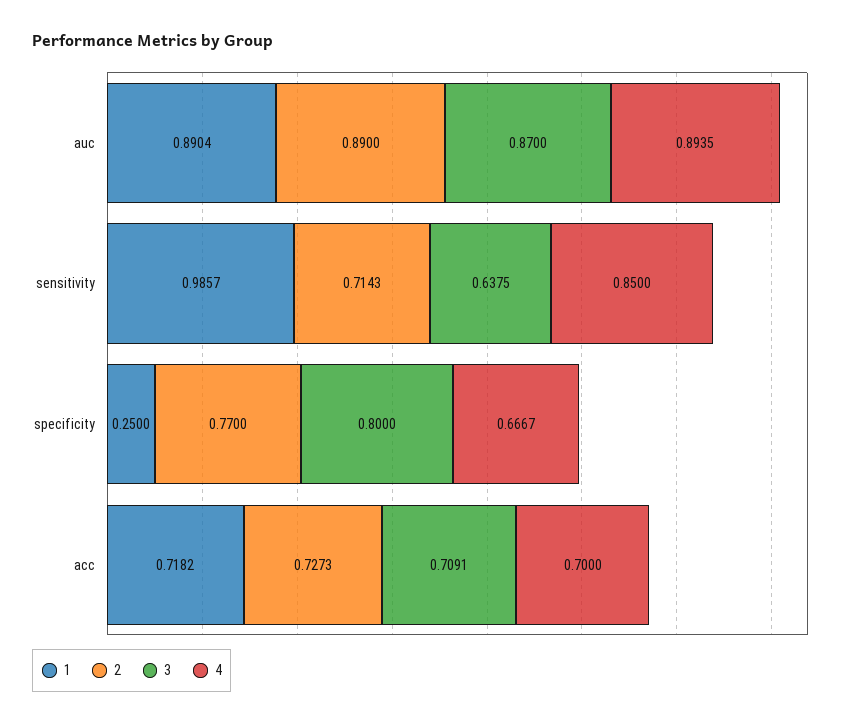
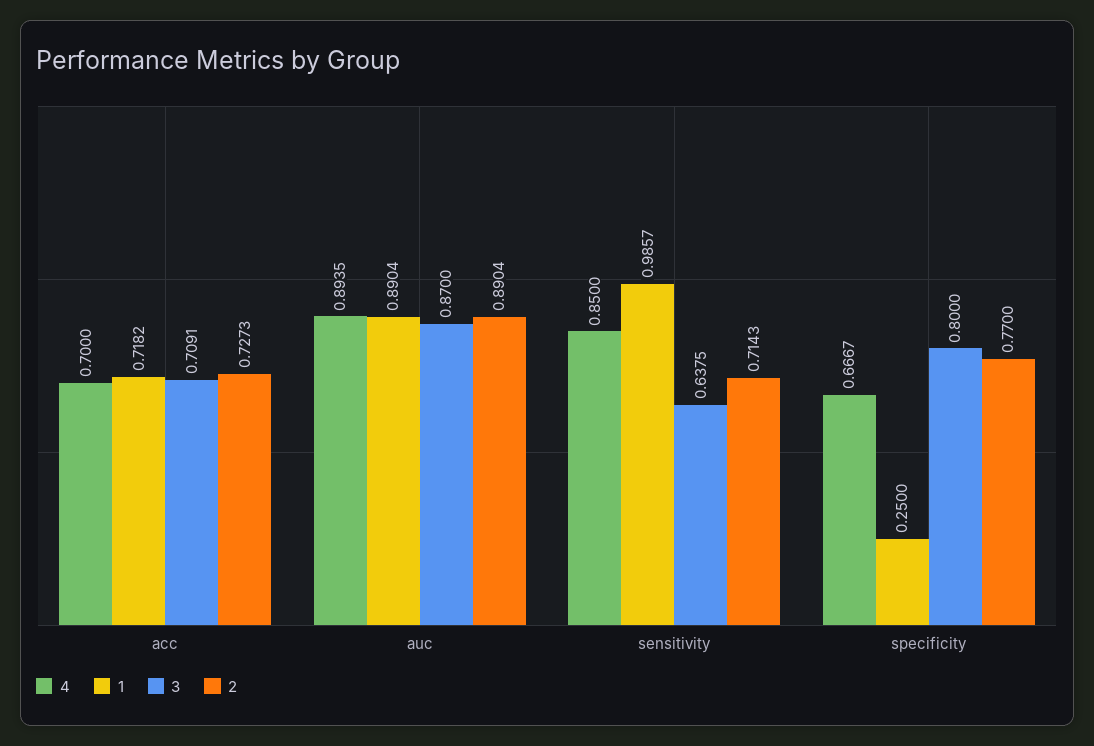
  {
    "1": {
      "auc": 0.8904,
      "sensitivity": 0.9857,
      "specificity": 0.25,
      "acc": 0.7182
    },
    "2": {
-     "auc": 0.89,
+     "auc": 0.8904,
      "sensitivity": 0.7143,
      "specificity": 0.77,
      "acc": 0.7273
    },
    "3": {
      "auc": 0.87,
      "sensitivity": 0.6375,
      "specificity": 0.8,
      "acc": 0.7091
    },
    "4": {
      "auc": 0.8935,
      "sensitivity": 0.85,
      "specificity": 0.6667,
      "acc": 0.7
    }
  }

